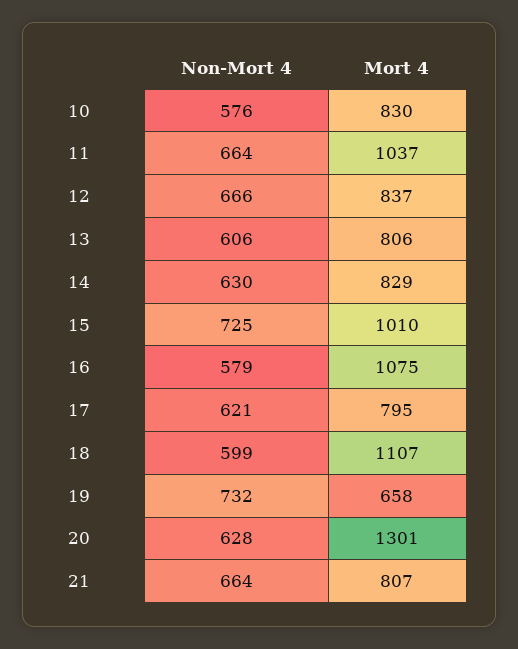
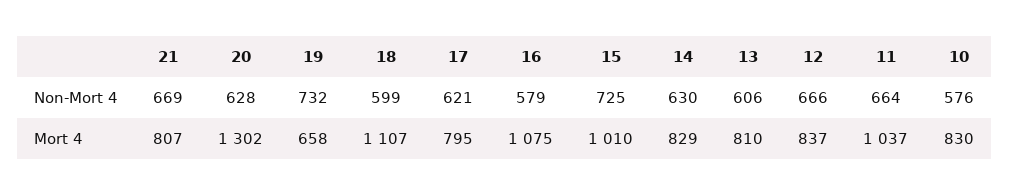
  {
    "Non-Mort 4": {
      "10": 576,
      "11": 664,
      "12": 666,
      "13": 606,
      "14": 630,
      "15": 725,
      "16": 579,
      "17": 621,
      "18": 599,
      "19": 732,
      "20": 628,
-     "21": 664
+     "21": 669
    },
    "Mort 4": {
      "10": 830,
      "11": 1037,
      "12": 837,
-     "13": 806,
+     "13": 810,
      "14": 829,
      "15": 1010,
      "16": 1075,
      "17": 795,
      "18": 1107,
      "19": 658,
-     "20": 1301,
+     "20": 1302,
      "21": 807
    }
  }

